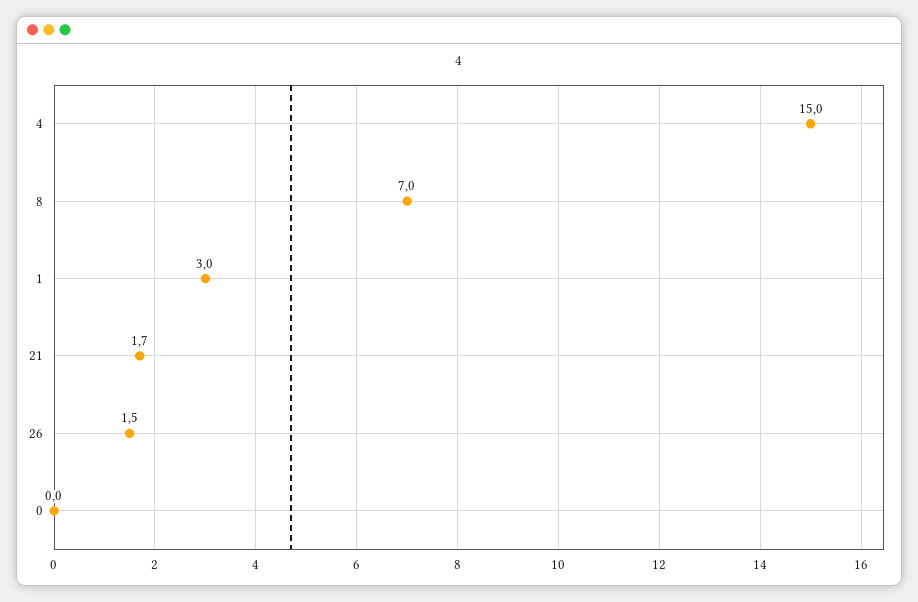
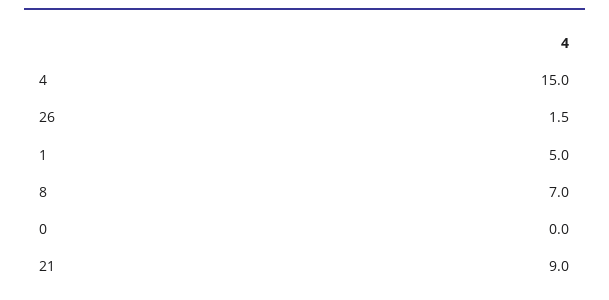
  {
    "4": 15,
    "8": 7,
-   "1": 3,
+   "1": 5,
-   "21": 1.7,
+   "21": 9,
    "26": 1.5,
    "0": 0
  }

